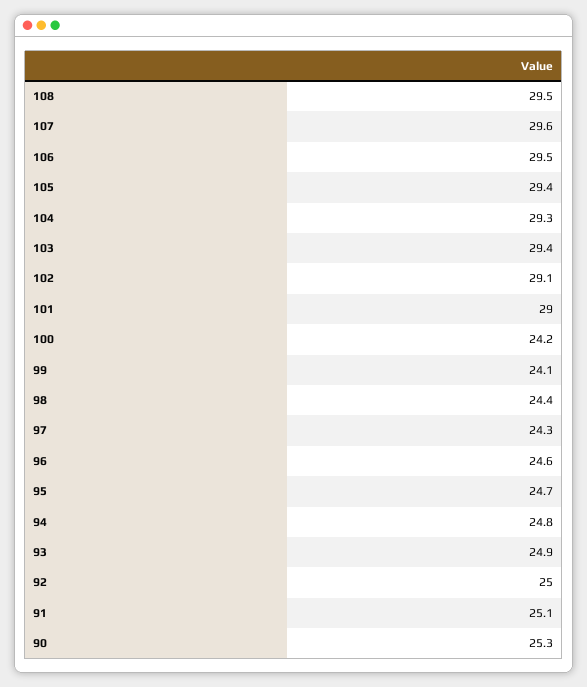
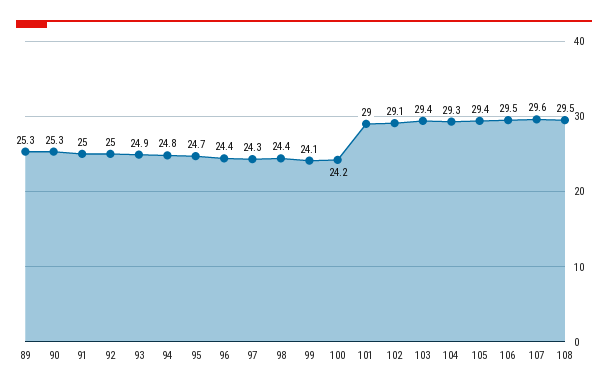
  {
    "108": 29.5,
    "107": 29.6,
    "106": 29.5,
    "105": 29.4,
    "104": 29.3,
    "103": 29.4,
    "102": 29.1,
    "101": 29,
    "100": 24.2,
    "99": 24.1,
    "98": 24.4,
    "97": 24.3,
-   "96": 24.6,
+   "96": 24.4,
    "95": 24.7,
    "94": 24.8,
    "93": 24.9,
    "92": 25,
-   "91": 25.1,
+   "91": 25,
-   "90": 25.3
+   "90": 25.3,
+   "89": 25.3
  }

